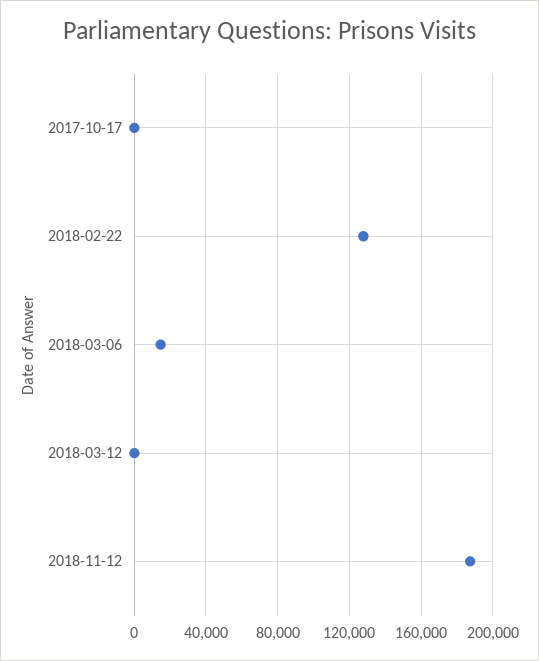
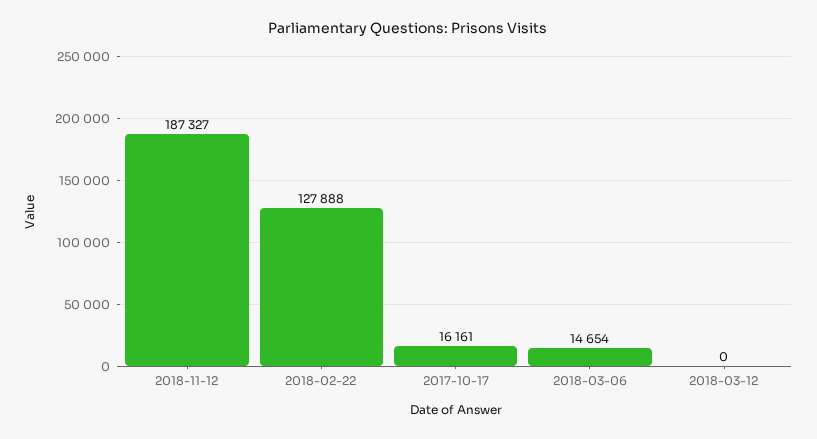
  {
-   "2017-10-17": 0,
+   "2017-10-17": 16161,
    "2018-02-22": 127888,
    "2018-03-06": 14654,
    "2018-03-12": 0,
    "2018-11-12": 187327
  }

